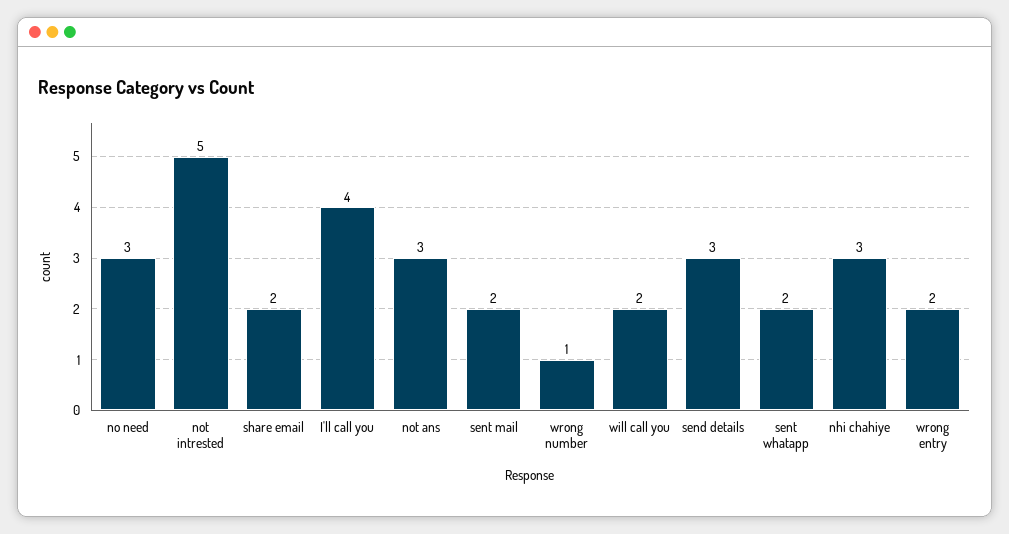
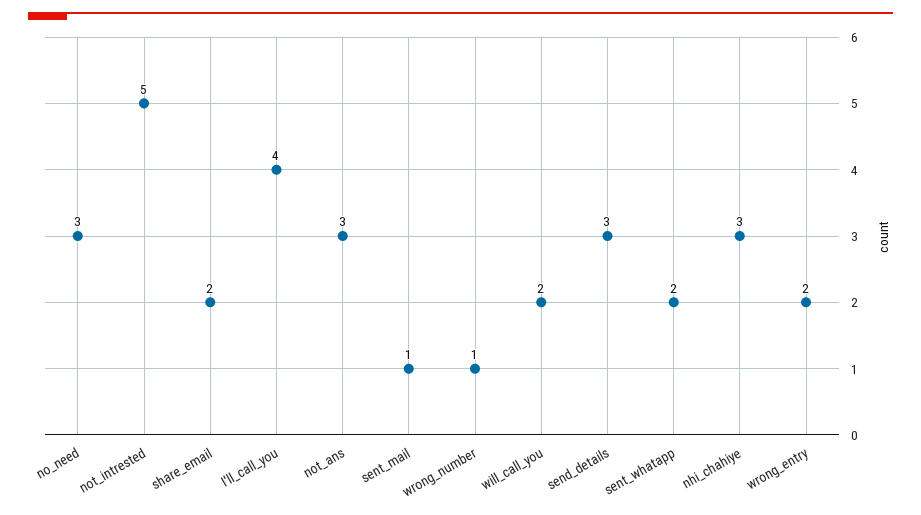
  {
    "no need": 3,
    "not intrested": 5,
    "share email": 2,
    "I'll call you": 4,
    "not ans": 3,
-   "sent mail": 2,
+   "sent mail": 1,
    "wrong number": 1,
    "will call you": 2,
    "send details": 3,
    "sent whatapp": 2,
    "nhi chahiye": 3,
    "wrong entry": 2
  }

